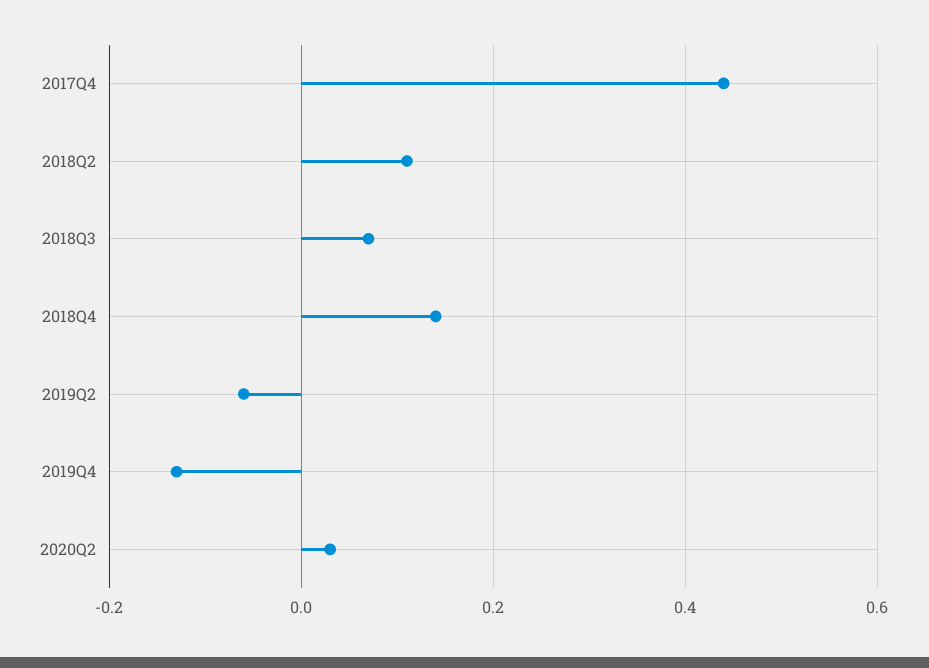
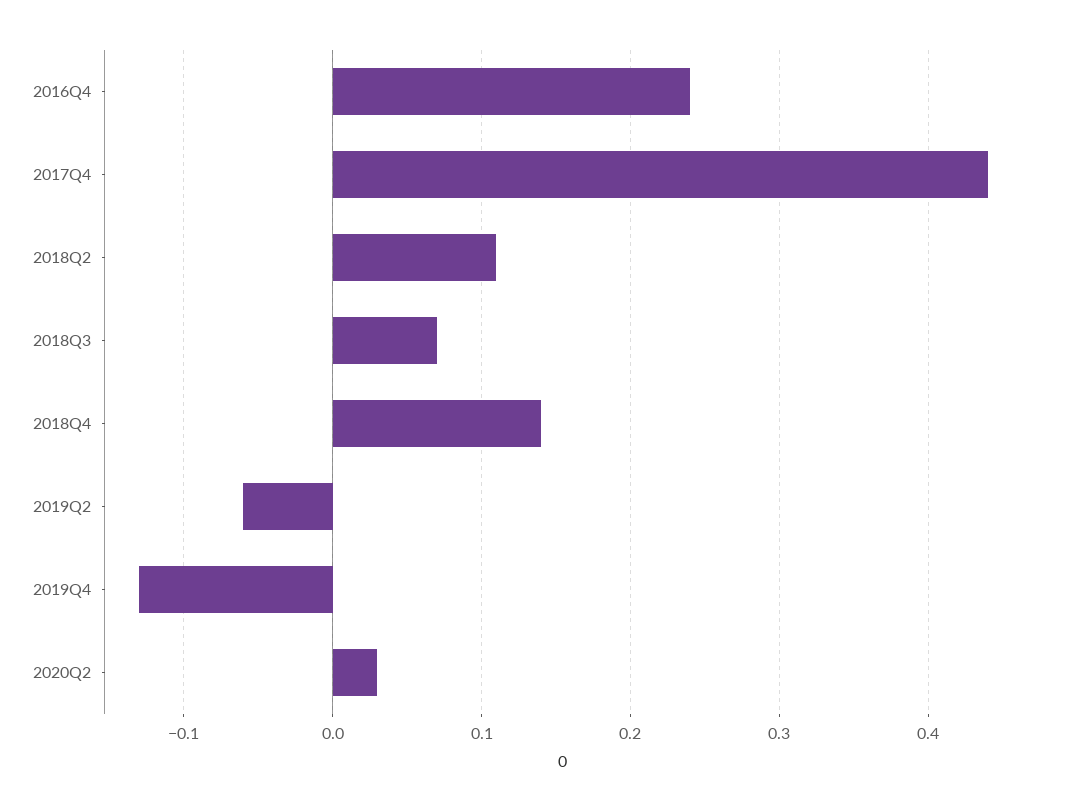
  {
    "2017Q4": 0.44,
    "2018Q2": 0.11,
    "2018Q3": 0.07,
    "2018Q4": 0.14,
    "2019Q2": -0.06,
    "2019Q4": -0.13,
-   "2020Q2": 0.03
+   "2020Q2": 0.03,
+   "2016Q4": 0.24
  }

